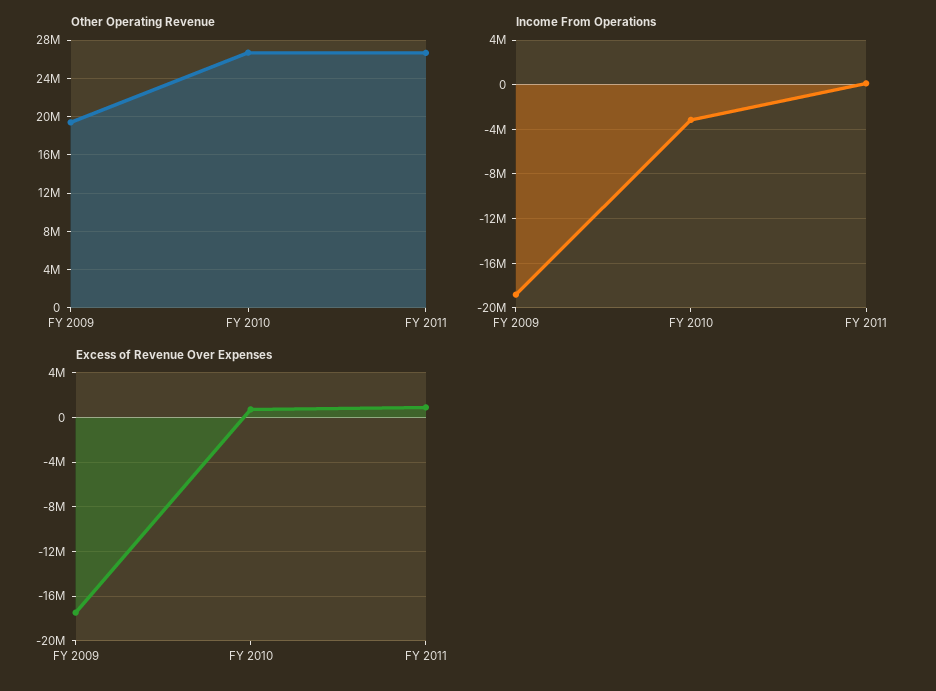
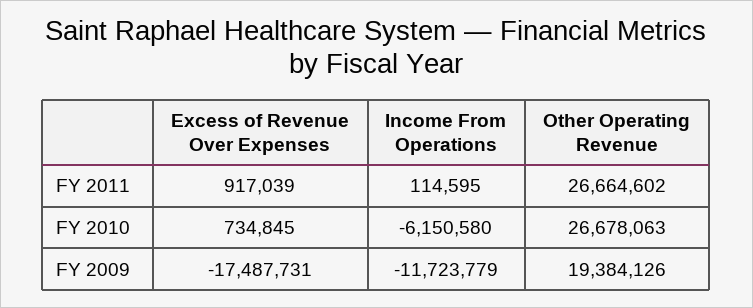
  {
    "Other Operating Revenue": {
      "FY 2009": 19384126,
      "FY 2010": 26678063,
      "FY 2011": 26664602
    },
    "Income From Operations": {
-     "FY 2009": -19000000,
+     "FY 2009": -11723779,
-     "FY 2010": -3000000,
+     "FY 2010": -6150580,
      "FY 2011": 114595
    },
    "Excess of Revenue Over Expenses": {
      "FY 2009": -17487731,
      "FY 2010": 734845,
      "FY 2011": 917039
    }
  }

